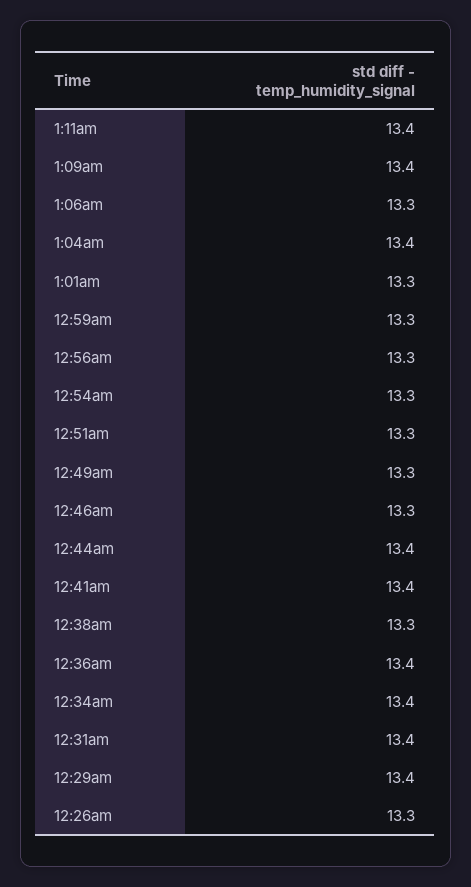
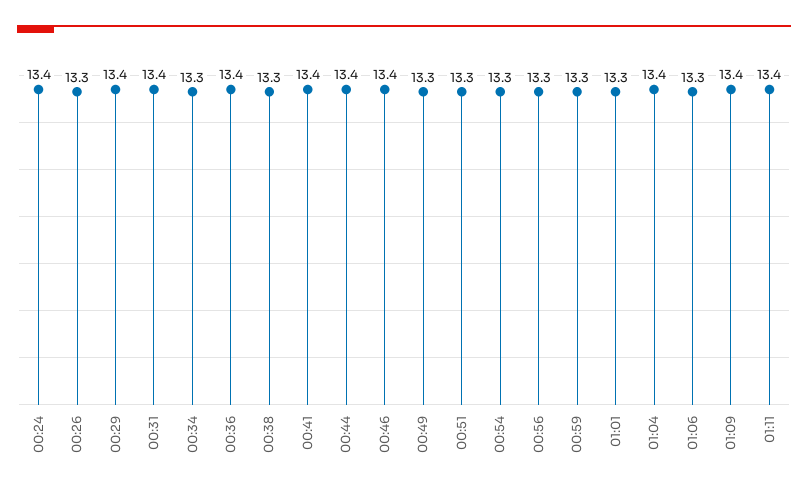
  {
    "1:11am": 13.4,
    "1:09am": 13.4,
    "1:06am": 13.3,
    "1:04am": 13.4,
    "1:01am": 13.3,
    "12:59am": 13.3,
    "12:56am": 13.3,
    "12:54am": 13.3,
    "12:51am": 13.3,
    "12:49am": 13.3,
-   "12:46am": 13.3,
+   "12:46am": 13.4,
    "12:44am": 13.4,
    "12:41am": 13.4,
    "12:38am": 13.3,
    "12:36am": 13.4,
-   "12:34am": 13.4,
+   "12:34am": 13.3,
    "12:31am": 13.4,
    "12:29am": 13.4,
-   "12:26am": 13.3
+   "12:26am": 13.3,
+   "00:24": 13.4
  }

